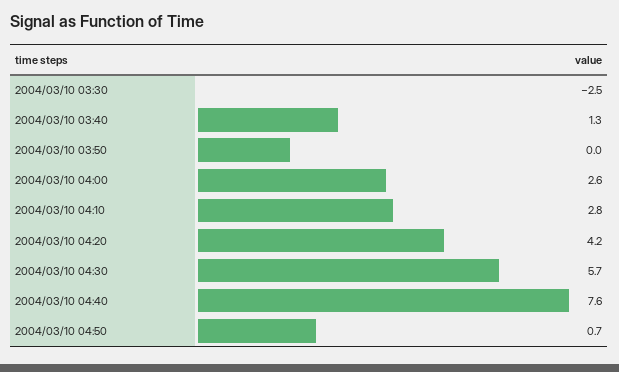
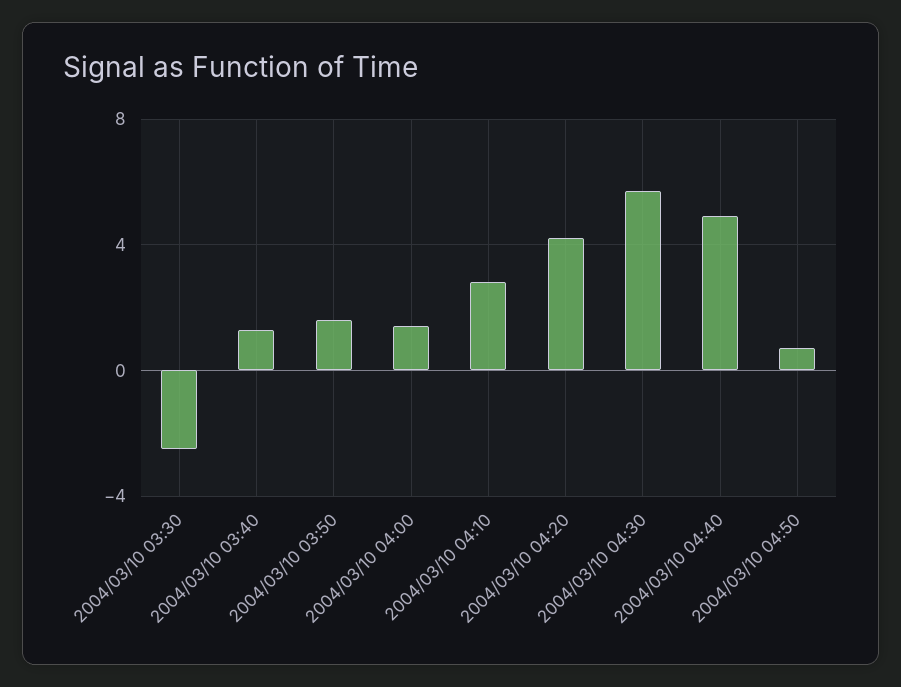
  {
    "2004/03/10 03:30": -2.5,
    "2004/03/10 03:40": 1.3,
-   "2004/03/10 03:50": 0,
+   "2004/03/10 03:50": 1.5,
-   "2004/03/10 04:00": 2.6,
+   "2004/03/10 04:00": 1.5,
    "2004/03/10 04:10": 2.8,
    "2004/03/10 04:20": 4.2,
    "2004/03/10 04:30": 5.7,
-   "2004/03/10 04:40": 7.6,
+   "2004/03/10 04:40": 5,
    "2004/03/10 04:50": 0.7
  }

